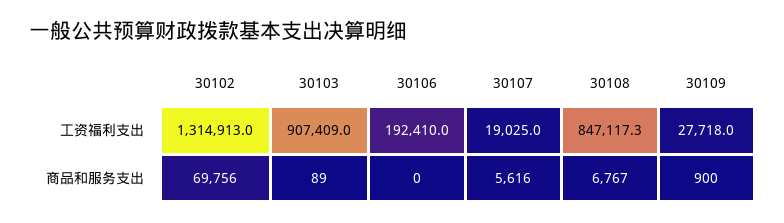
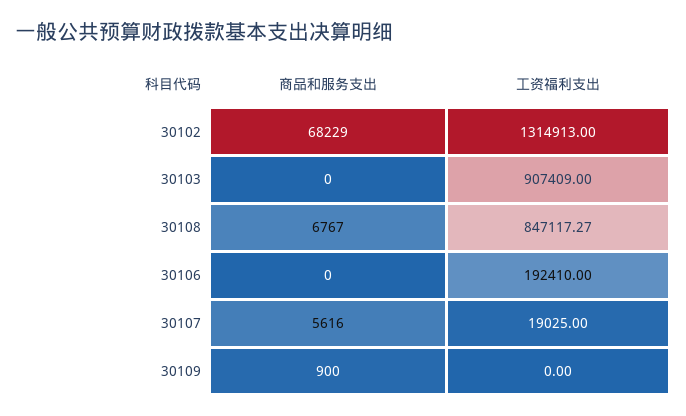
  {
    "30102": {
      "工资福利支出": 1314913,
-     "商品和服务支出": 69756
+     "商品和服务支出": 68229
    },
    "30103": {
      "工资福利支出": 907409,
-     "商品和服务支出": 89
+     "商品和服务支出": 0
    },
    "30106": {
      "工资福利支出": 192410,
      "商品和服务支出": 0
    },
    "30107": {
      "工资福利支出": 19025,
      "商品和服务支出": 5616
    },
    "30108": {
      "工资福利支出": 847117.27,
      "商品和服务支出": 6767
    },
    "30109": {
-     "工资福利支出": 27718,
+     "工资福利支出": 0,
      "商品和服务支出": 900
    }
  }

